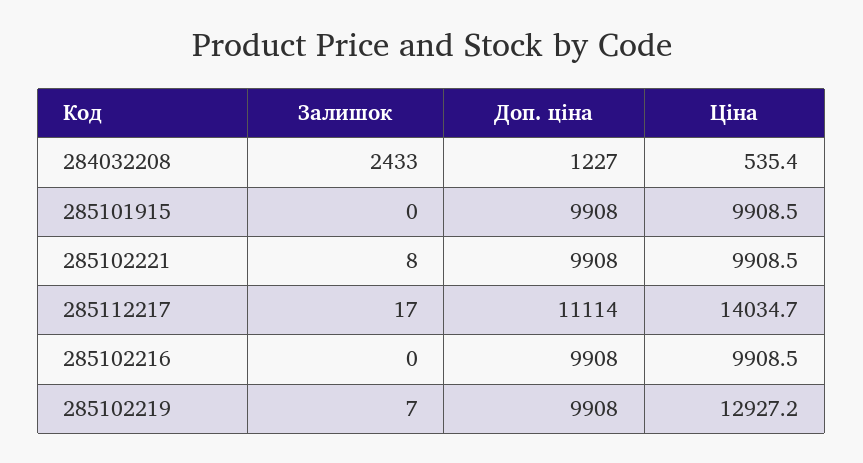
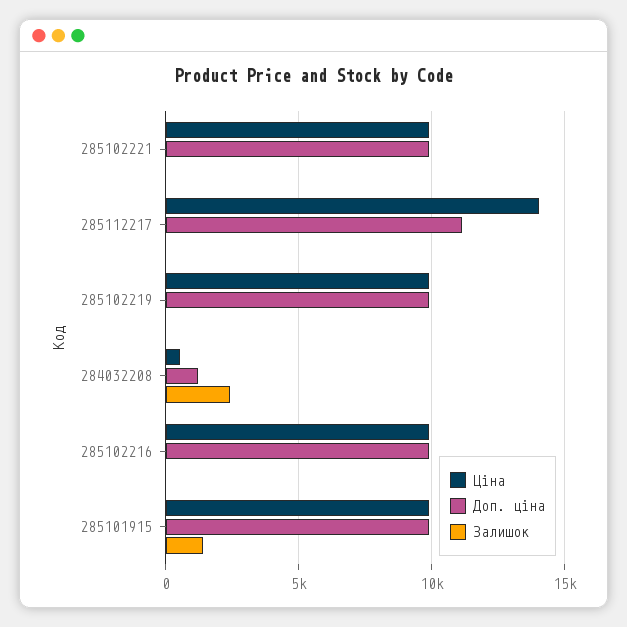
  {
    "Залишок": {
      "284032208": 2433,
-     "285101915": 0,
+     "285101915": 1500,
      "285102221": 8,
      "285112217": 17,
      "285102216": 0,
      "285102219": 7
    },
    "Доп. ціна": {
      "284032208": 1227,
      "285101915": 9908,
      "285102221": 9908,
      "285112217": 11114,
      "285102216": 9908,
      "285102219": 9908
    },
    "Ціна": {
      "284032208": 535.4,
      "285101915": 9908.5,
      "285102221": 9908.5,
      "285112217": 14034.7,
      "285102216": 9908.5,
-     "285102219": 12927.2
+     "285102219": 10000
    }
  }

